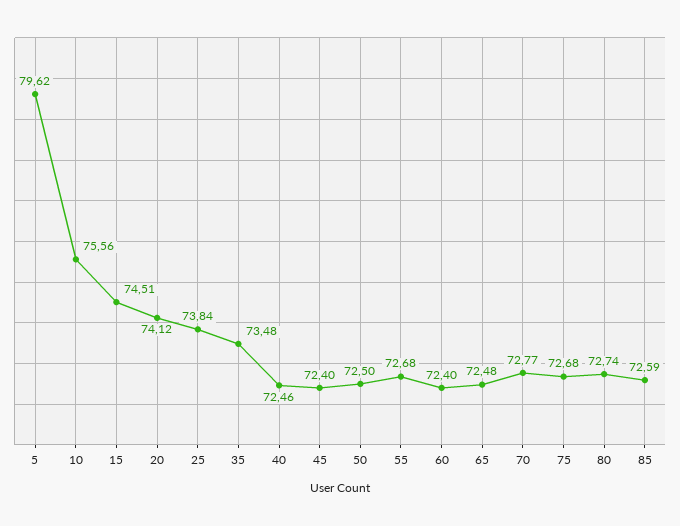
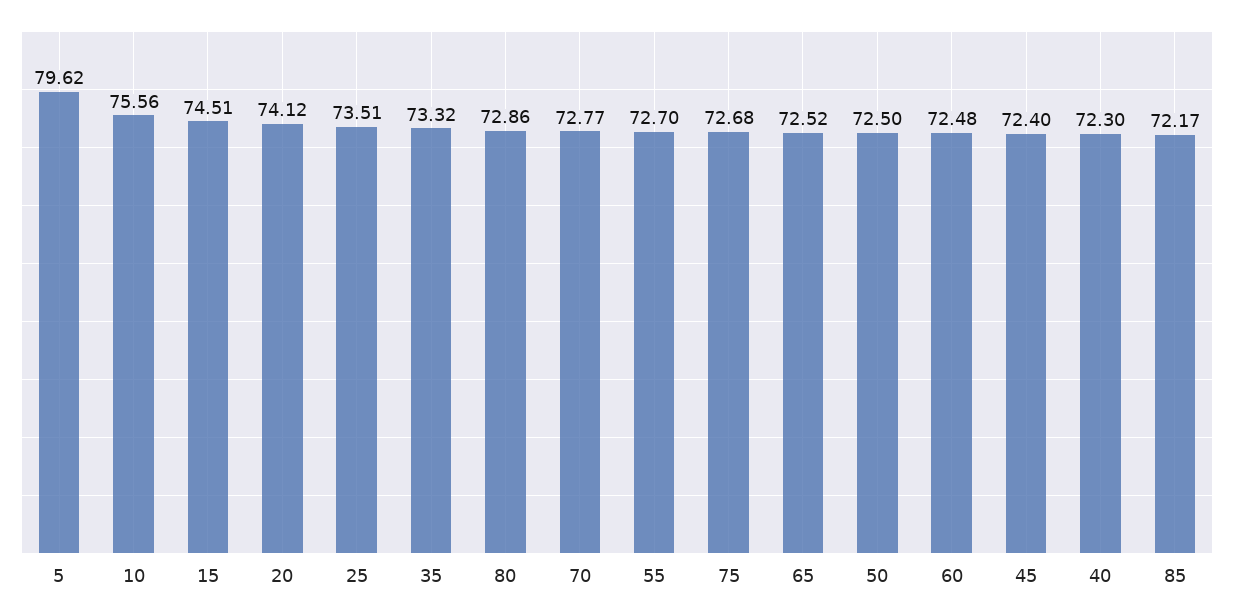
  {
    "5": 79.62,
    "10": 75.56,
    "15": 74.51,
    "20": 74.12,
-   "25": 73.84,
+   "25": 73.51,
-   "35": 73.48,
+   "35": 73.32,
-   "40": 72.46,
+   "40": 72.3,
    "45": 72.4,
    "50": 72.5,
-   "55": 72.68,
+   "55": 72.7,
-   "60": 72.4,
+   "60": 72.48,
-   "65": 72.48,
+   "65": 72.52,
    "70": 72.77,
    "75": 72.68,
-   "80": 72.74,
+   "80": 72.86,
-   "85": 72.59
+   "85": 72.17
  }

